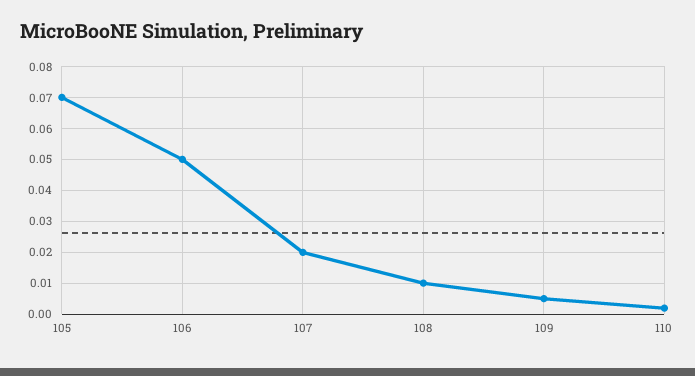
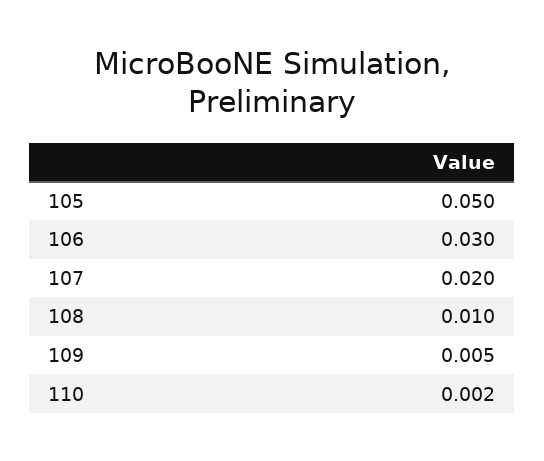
  {
-   "105": 0.07,
+   "105": 0.05,
-   "106": 0.05,
+   "106": 0.03,
    "107": 0.02,
    "108": 0.01,
    "109": 0.005,
    "110": 0.002
  }

